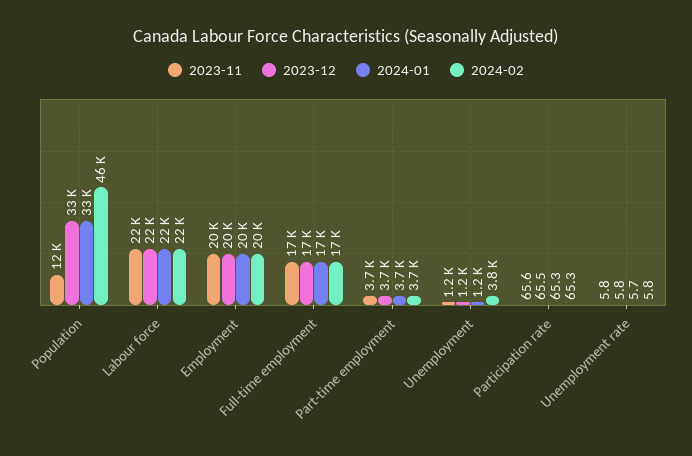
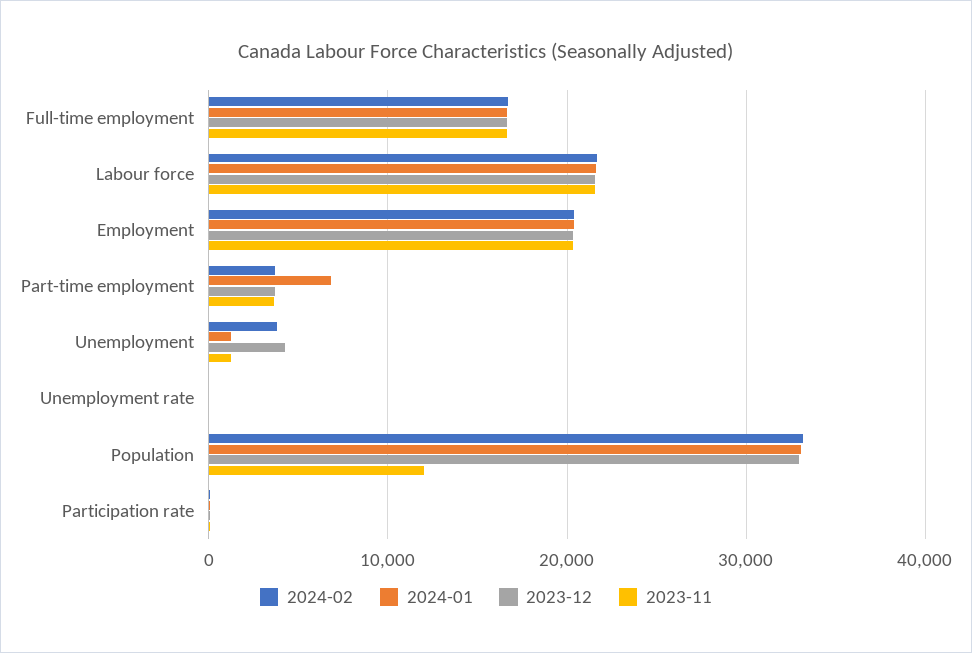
  {
    "2023-11": {
      "Population": 12000,
      "Labour force": 22000,
      "Employment": 20000,
      "Full-time employment": 17000,
      "Part-time employment": 3700,
      "Unemployment": 1200,
      "Participation rate": 65.6,
      "Unemployment rate": 5.8
    },
    "2023-12": {
      "Population": 33000,
      "Labour force": 22000,
      "Employment": 20000,
      "Full-time employment": 17000,
      "Part-time employment": 3700,
-     "Unemployment": 1200,
+     "Unemployment": 4000,
      "Participation rate": 65.5,
      "Unemployment rate": 5.8
    },
    "2024-01": {
      "Population": 33000,
      "Labour force": 22000,
      "Employment": 20000,
      "Full-time employment": 17000,
-     "Part-time employment": 3700,
+     "Part-time employment": 7000,
      "Unemployment": 1200,
      "Participation rate": 65.3,
      "Unemployment rate": 5.7
    },
    "2024-02": {
-     "Population": 46000,
+     "Population": 33000,
      "Labour force": 22000,
      "Employment": 20000,
      "Full-time employment": 17000,
      "Part-time employment": 3700,
      "Unemployment": 3800,
      "Participation rate": 65.3,
      "Unemployment rate": 5.8
    }
  }

